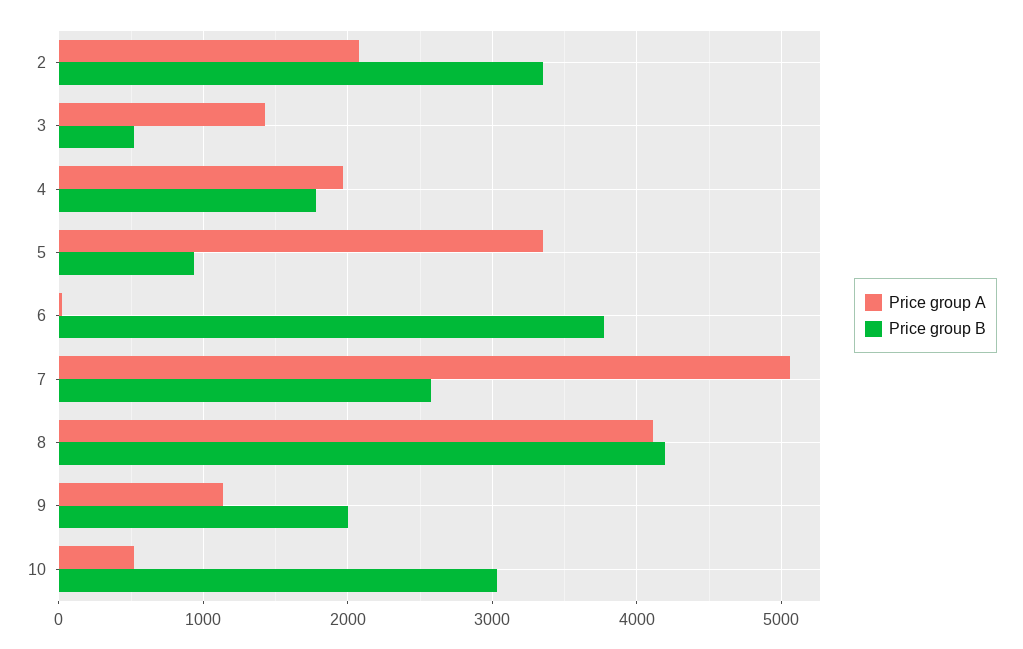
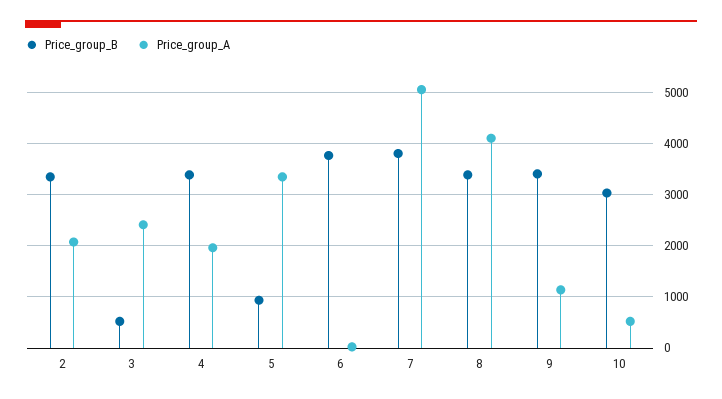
  {
    "Price group A": {
      "2": 2100,
-     "3": 1400,
+     "3": 2400,
      "4": 2000,
      "5": 3400,
      "6": 0,
      "7": 5100,
      "8": 4100,
      "9": 1100,
      "10": 500
    },
    "Price group B": {
      "2": 3400,
      "3": 500,
-     "4": 1800,
+     "4": 3400,
      "5": 900,
      "6": 3800,
-     "7": 2600,
+     "7": 3800,
-     "8": 4200,
+     "8": 3400,
-     "9": 2000,
+     "9": 3400,
      "10": 3000
    }
  }

